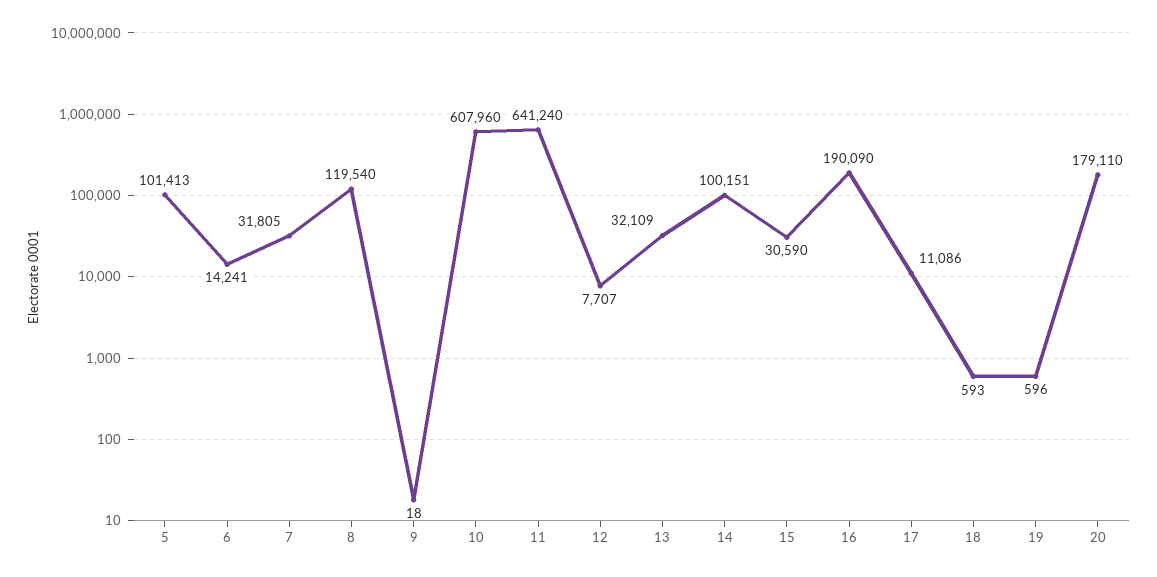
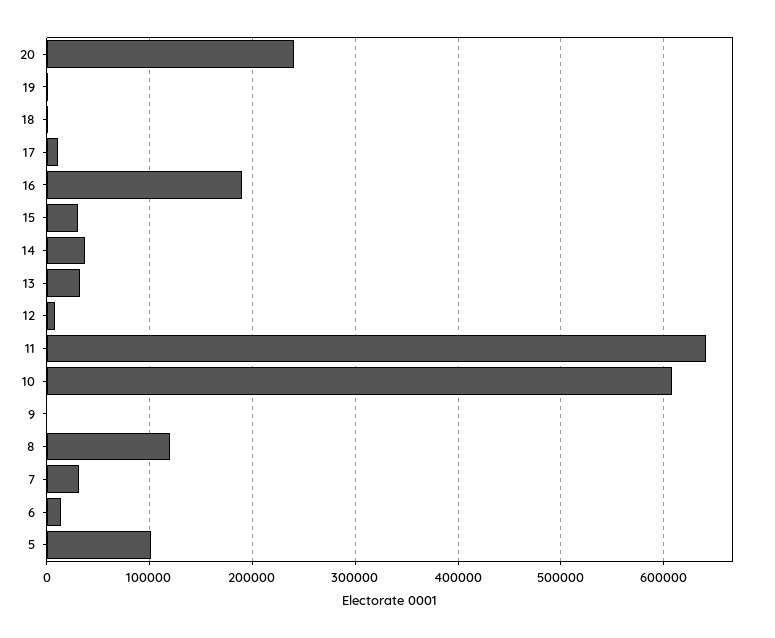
  {
    "5": 101413,
    "6": 14241,
    "7": 31805,
    "8": 119540,
    "9": 18,
    "10": 607960,
    "11": 641240,
    "12": 7707,
    "13": 32109,
-   "14": 100151,
+   "14": 40000,
    "15": 30590,
    "16": 190090,
    "17": 11086,
    "18": 593,
    "19": 596,
-   "20": 179110
+   "20": 240000
  }

